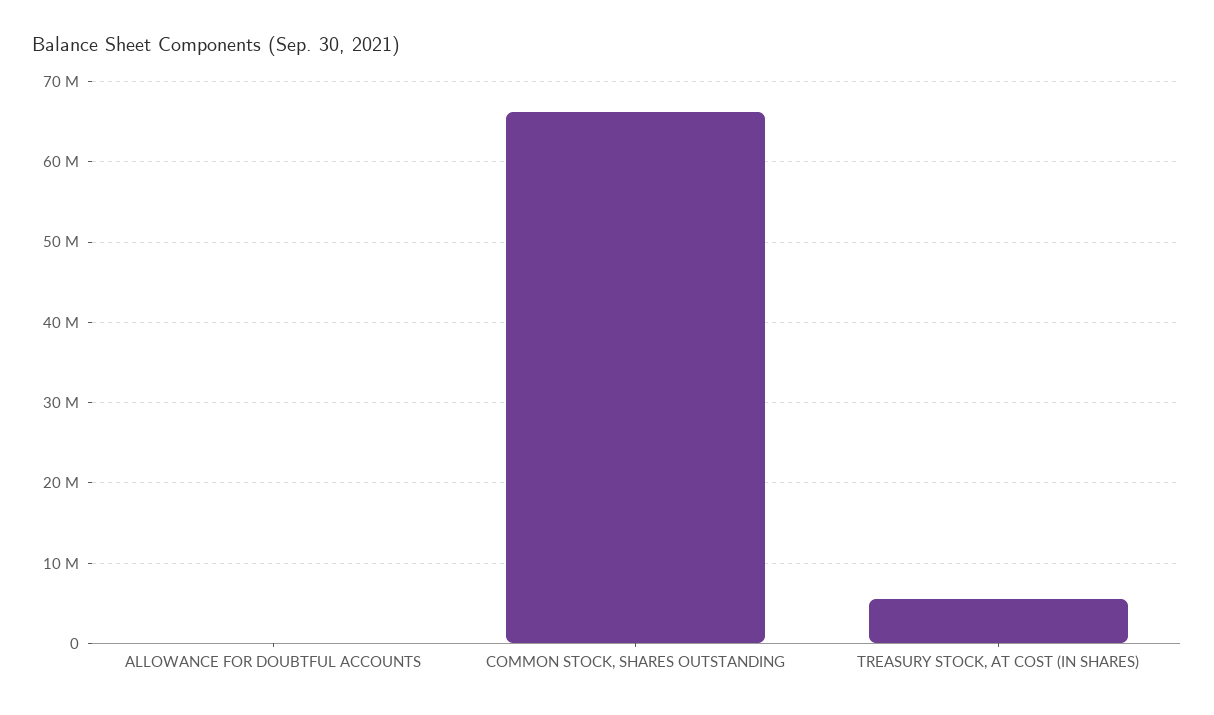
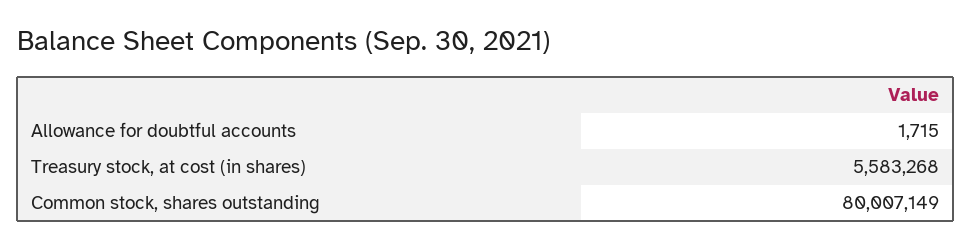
  {
    "ALLOWANCE FOR DOUBTFUL ACCOUNTS": 1715,
-   "COMMON STOCK, SHARES OUTSTANDING": 66000000,
+   "COMMON STOCK, SHARES OUTSTANDING": 80007149,
    "TREASURY STOCK, AT COST (IN SHARES)": 5583268
  }

